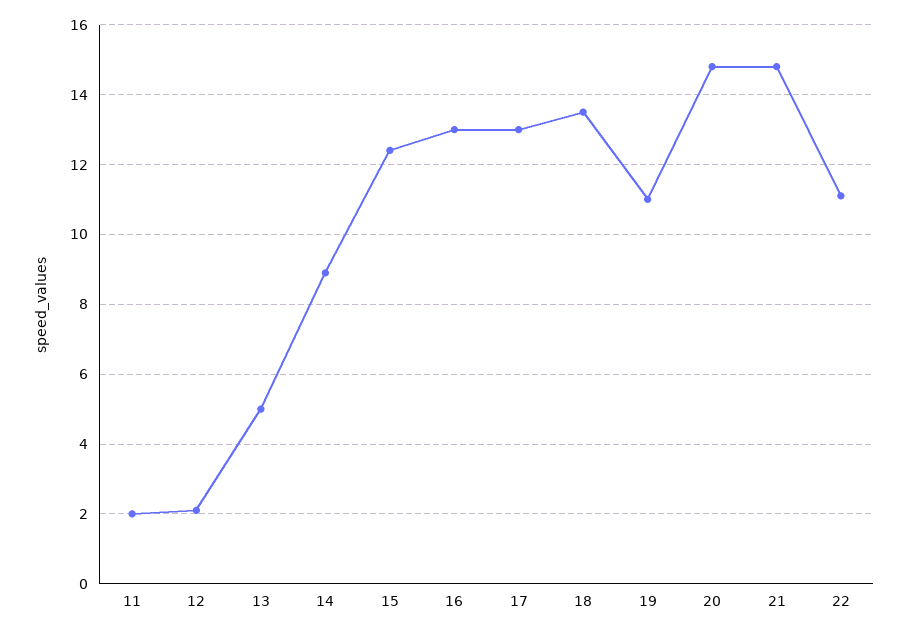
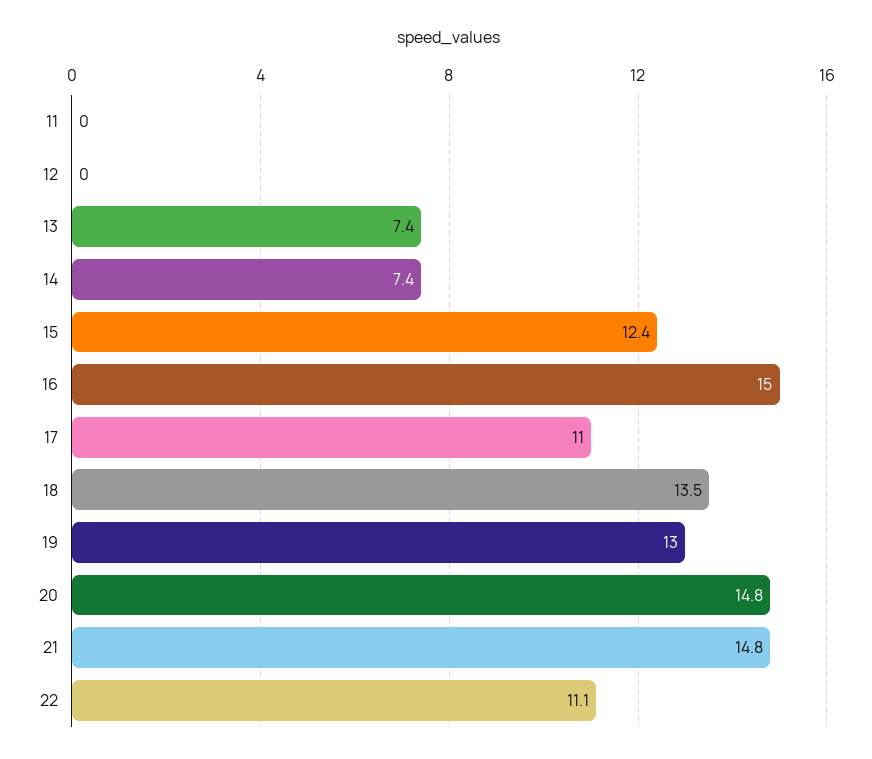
  {
-   "11": 2,
+   "11": 0,
-   "12": 2,
+   "12": 0,
-   "13": 5,
+   "13": 7.4,
-   "14": 9,
+   "14": 7.4,
    "15": 12.4,
-   "16": 13,
+   "16": 15,
-   "17": 13,
+   "17": 11,
    "18": 13.5,
-   "19": 11,
+   "19": 13,
    "20": 14.8,
    "21": 14.8,
    "22": 11.1
  }

